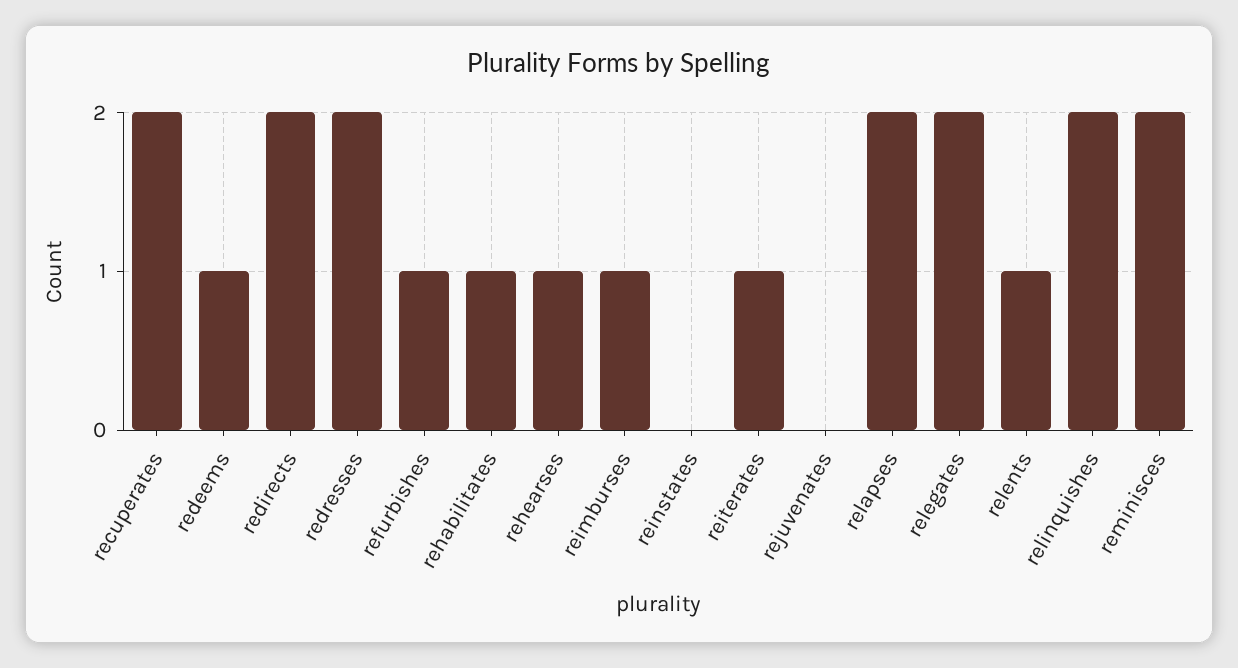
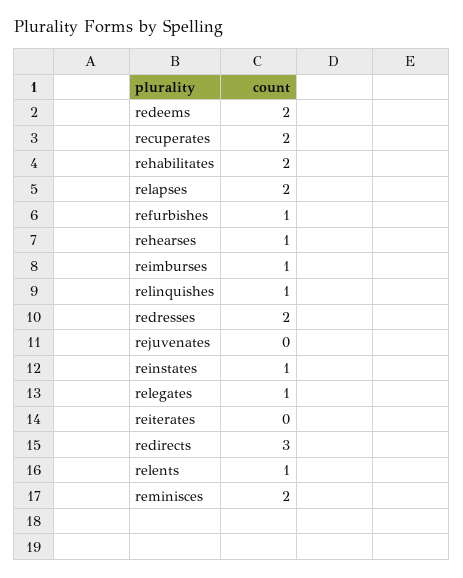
  {
    "recuperates": 2,
-   "redeems": 1,
+   "redeems": 2,
-   "redirects": 2,
+   "redirects": 3,
    "redresses": 2,
    "refurbishes": 1,
-   "rehabilitates": 1,
+   "rehabilitates": 2,
    "rehearses": 1,
    "reimburses": 1,
-   "reinstates": 0,
+   "reinstates": 1,
-   "reiterates": 1,
+   "reiterates": 0,
    "rejuvenates": 0,
    "relapses": 2,
-   "relegates": 2,
+   "relegates": 1,
    "relents": 1,
-   "relinquishes": 2,
+   "relinquishes": 1,
    "reminisces": 2
  }

